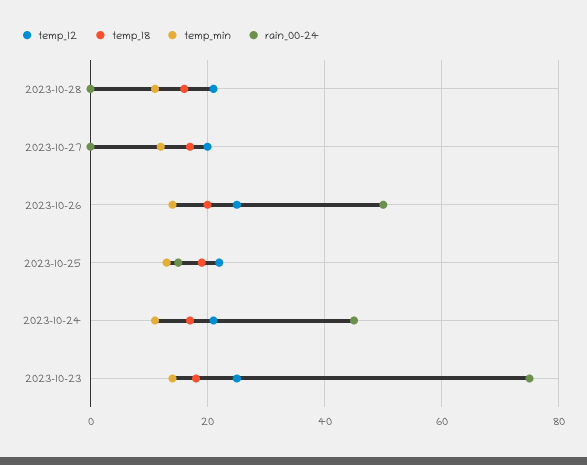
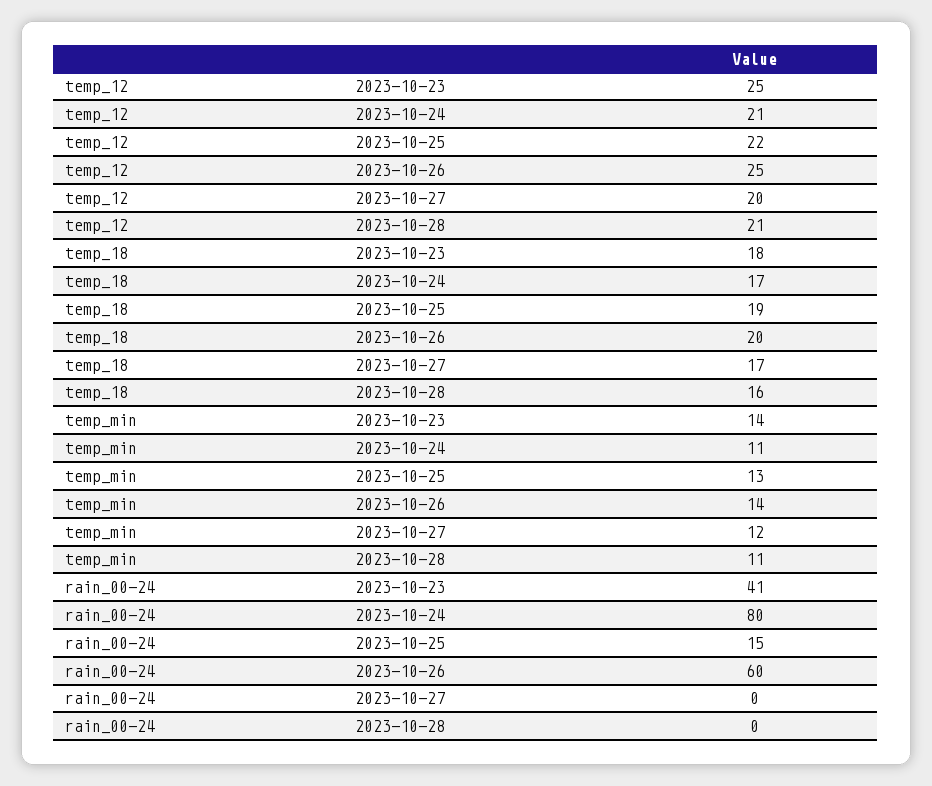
  {
    "temp_12": {
      "2023-10-28": 21,
      "2023-10-27": 20,
      "2023-10-26": 25,
      "2023-10-25": 22,
      "2023-10-24": 21,
      "2023-10-23": 25
    },
    "temp_18": {
      "2023-10-28": 16,
      "2023-10-27": 17,
      "2023-10-26": 20,
      "2023-10-25": 19,
      "2023-10-24": 17,
      "2023-10-23": 18
    },
    "temp_min": {
      "2023-10-28": 11,
      "2023-10-27": 12,
      "2023-10-26": 14,
      "2023-10-25": 13,
      "2023-10-24": 11,
      "2023-10-23": 14
    },
    "rain_00-24": {
      "2023-10-28": 0,
      "2023-10-27": 0,
-     "2023-10-26": 50,
+     "2023-10-26": 60,
      "2023-10-25": 15,
-     "2023-10-24": 45,
+     "2023-10-24": 80,
-     "2023-10-23": 75
+     "2023-10-23": 41
    }
  }

